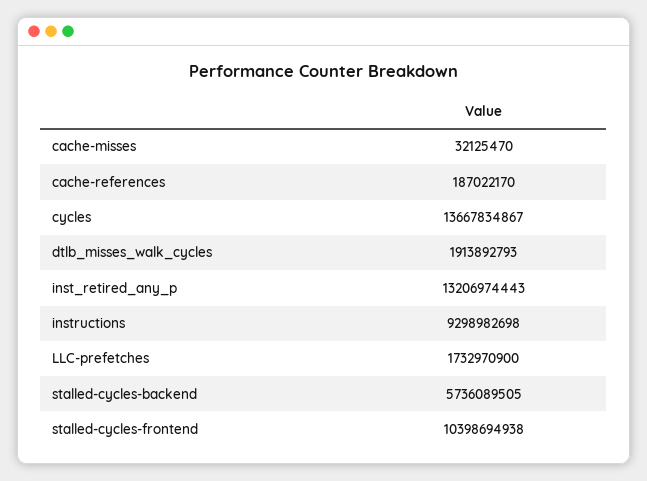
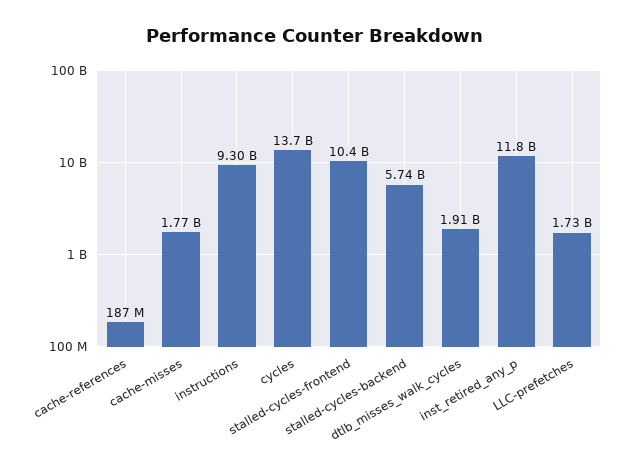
  {
-   "cache-misses": 32125470,
+   "cache-misses": 1770000000,
    "cache-references": 187022170,
    "cycles": 13667834867,
    "dtlb_misses_walk_cycles": 1913892793,
-   "inst_retired_any_p": 13206974443,
+   "inst_retired_any_p": 11800000000,
    "instructions": 9298982698,
    "LLC-prefetches": 1732970900,
    "stalled-cycles-backend": 5736089505,
    "stalled-cycles-frontend": 10398694938
  }

